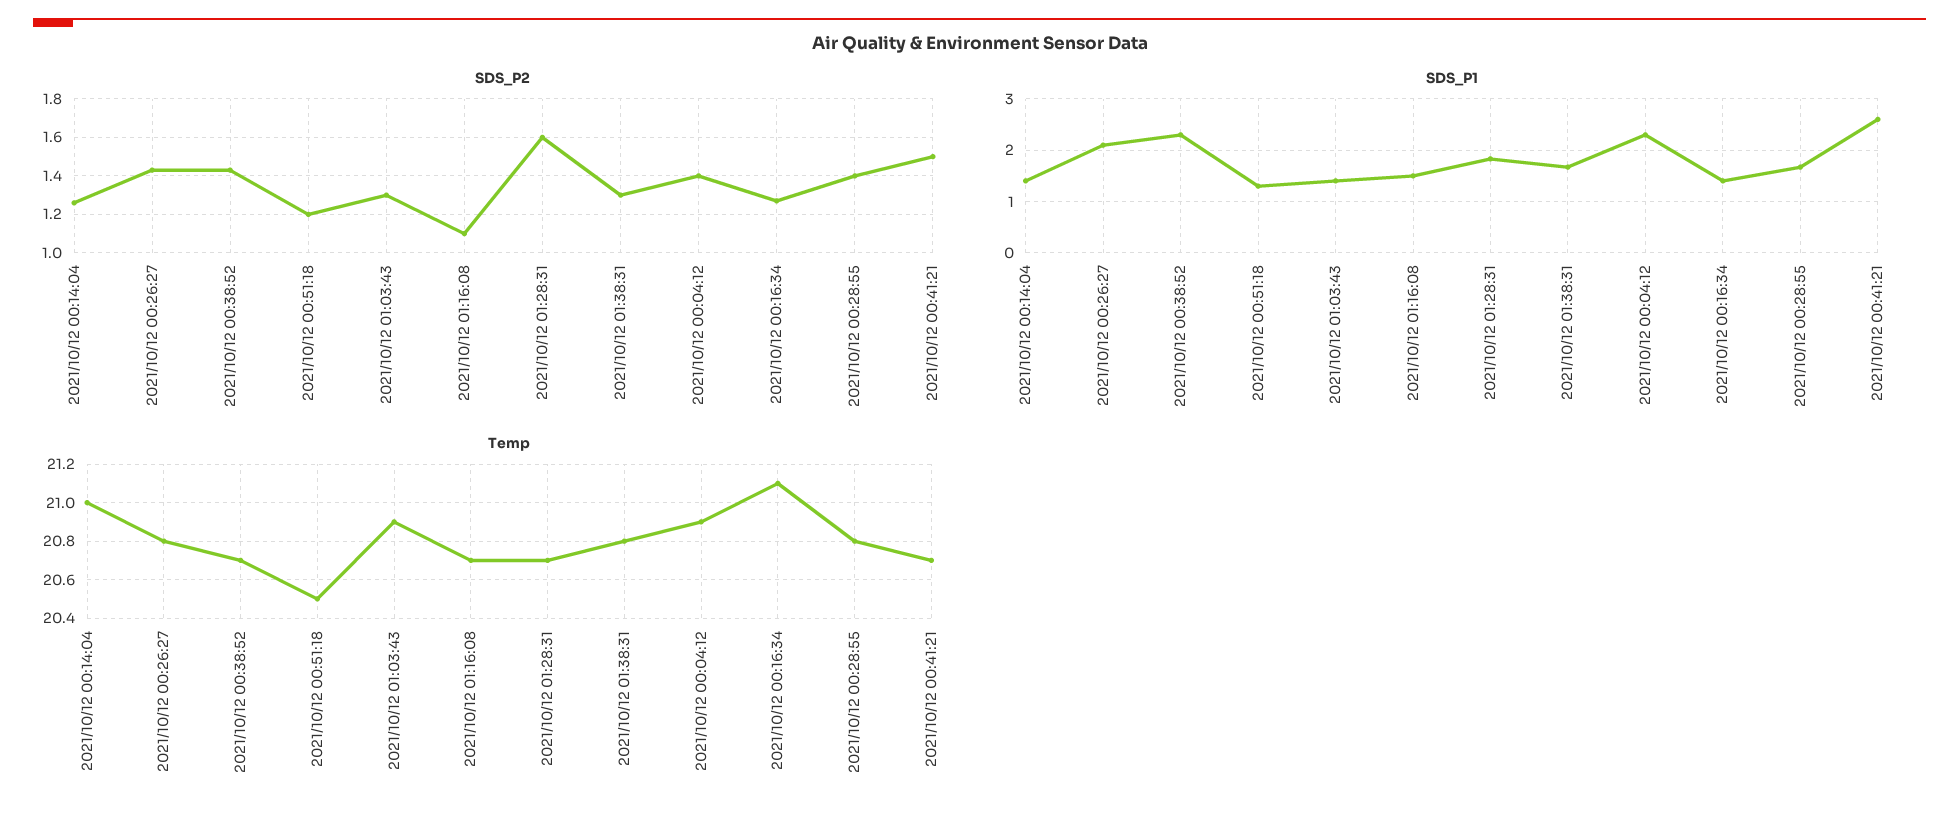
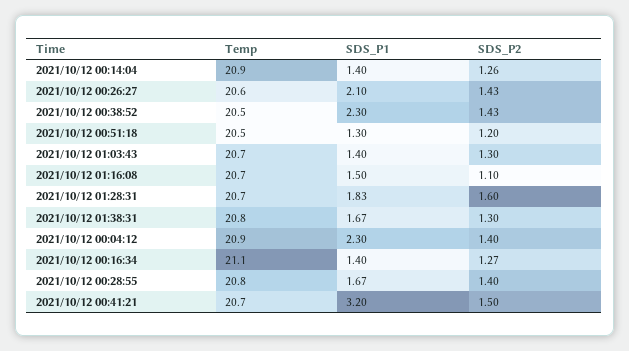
  {
    "SDS_P2": {
      "2021/10/12 00:14:04": 1.26,
      "2021/10/12 00:26:27": 1.43,
      "2021/10/12 00:38:52": 1.43,
      "2021/10/12 00:51:18": 1.2,
      "2021/10/12 01:03:43": 1.3,
      "2021/10/12 01:16:08": 1.1,
      "2021/10/12 01:28:31": 1.6,
      "2021/10/12 01:38:31": 1.3,
      "2021/10/12 00:04:12": 1.4,
      "2021/10/12 00:16:34": 1.27,
      "2021/10/12 00:28:55": 1.4,
      "2021/10/12 00:41:21": 1.5
    },
    "SDS_P1": {
      "2021/10/12 00:14:04": 1.4,
      "2021/10/12 00:26:27": 2.1,
      "2021/10/12 00:38:52": 2.3,
      "2021/10/12 00:51:18": 1.3,
      "2021/10/12 01:03:43": 1.4,
      "2021/10/12 01:16:08": 1.5,
      "2021/10/12 01:28:31": 1.83,
      "2021/10/12 01:38:31": 1.67,
      "2021/10/12 00:04:12": 2.3,
      "2021/10/12 00:16:34": 1.4,
      "2021/10/12 00:28:55": 1.67,
-     "2021/10/12 00:41:21": 2.6
+     "2021/10/12 00:41:21": 3.2
    },
    "Temp": {
-     "2021/10/12 00:14:04": 21,
+     "2021/10/12 00:14:04": 20.9,
-     "2021/10/12 00:26:27": 20.8,
+     "2021/10/12 00:26:27": 20.6,
-     "2021/10/12 00:38:52": 20.7,
+     "2021/10/12 00:38:52": 20.5,
      "2021/10/12 00:51:18": 20.5,
-     "2021/10/12 01:03:43": 20.9,
+     "2021/10/12 01:03:43": 20.7,
      "2021/10/12 01:16:08": 20.7,
      "2021/10/12 01:28:31": 20.7,
      "2021/10/12 01:38:31": 20.8,
      "2021/10/12 00:04:12": 20.9,
      "2021/10/12 00:16:34": 21.1,
      "2021/10/12 00:28:55": 20.8,
      "2021/10/12 00:41:21": 20.7
    }
  }

